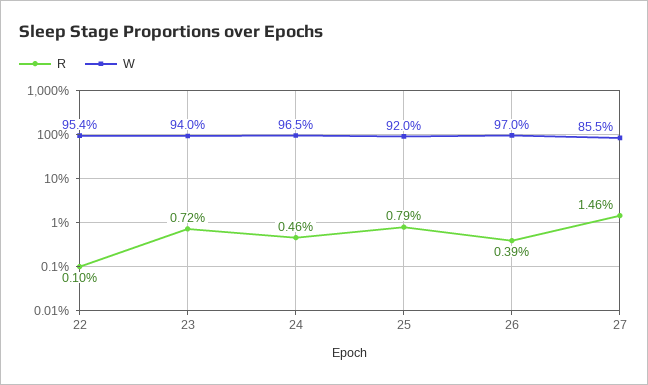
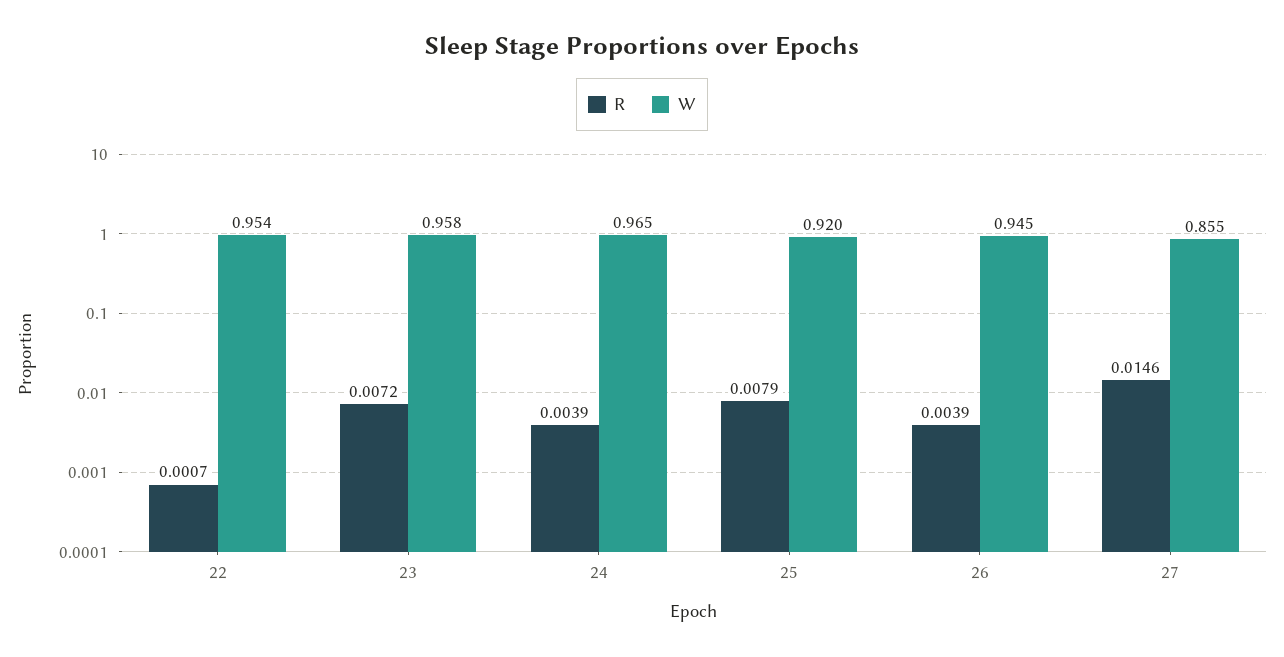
  {
    "R": {
-     "22": 0.001,
+     "22": 0.0007,
      "23": 0.0072,
-     "24": 0.0046,
+     "24": 0.0039,
      "25": 0.0079,
      "26": 0.0039,
      "27": 0.0146
    },
    "W": {
      "22": 0.954,
-     "23": 0.94,
+     "23": 0.958,
      "24": 0.965,
      "25": 0.92,
-     "26": 0.97,
+     "26": 0.945,
      "27": 0.855
    }
  }

